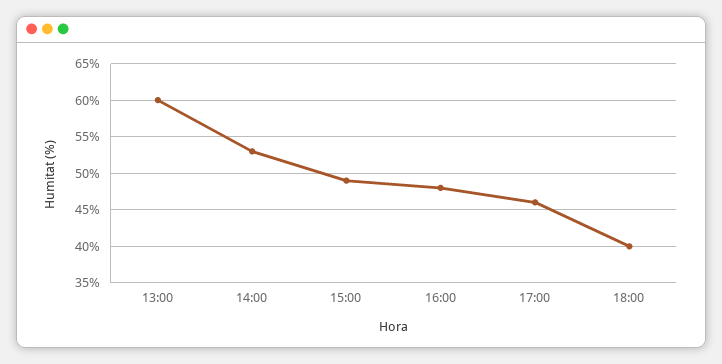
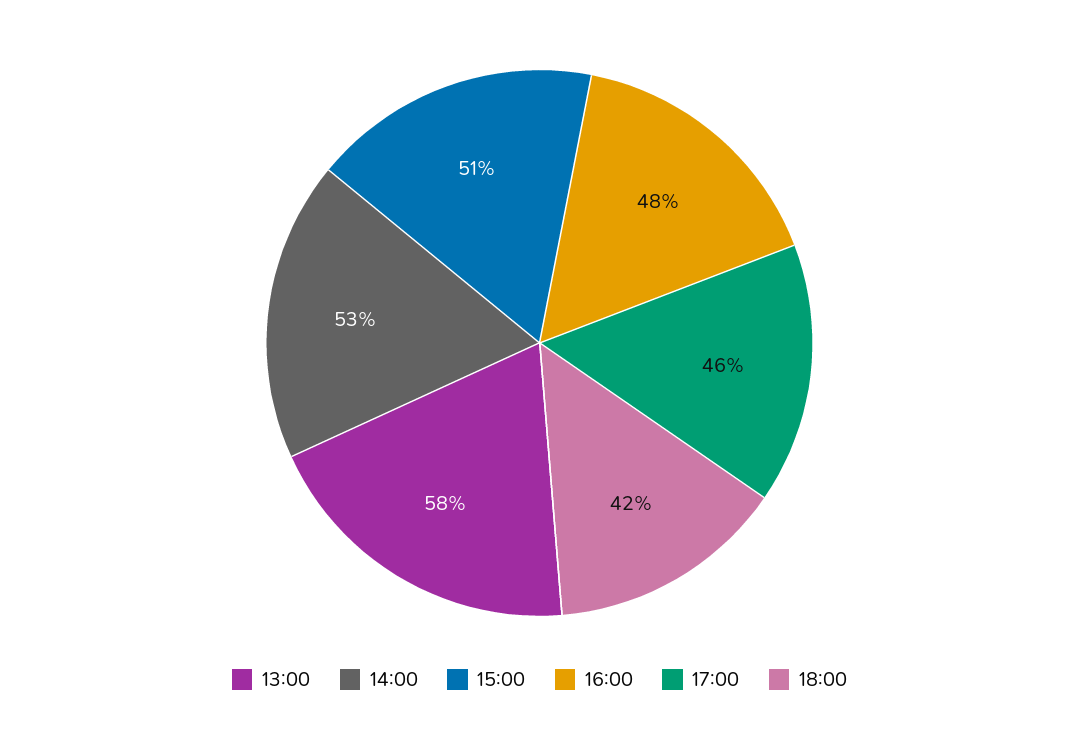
  {
-   "13:00": 60,
+   "13:00": 58,
    "14:00": 53,
-   "15:00": 49,
+   "15:00": 51,
    "16:00": 48,
    "17:00": 46,
-   "18:00": 40
+   "18:00": 42
  }

